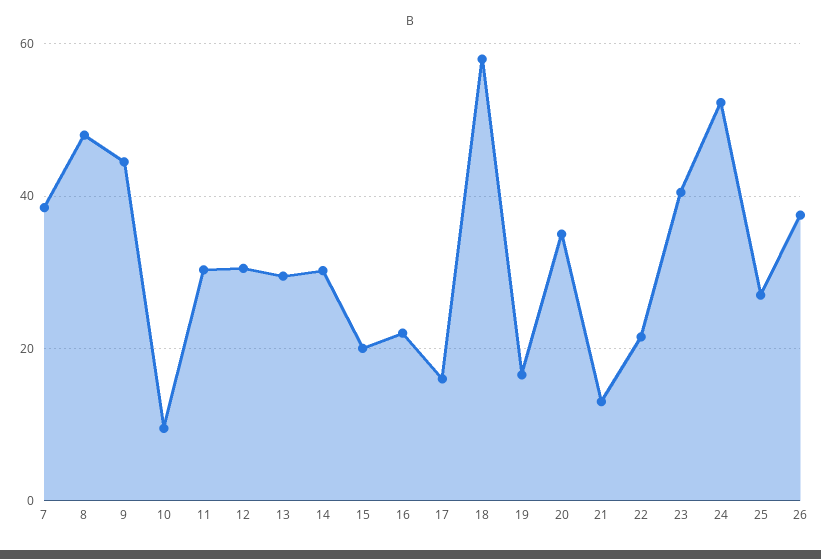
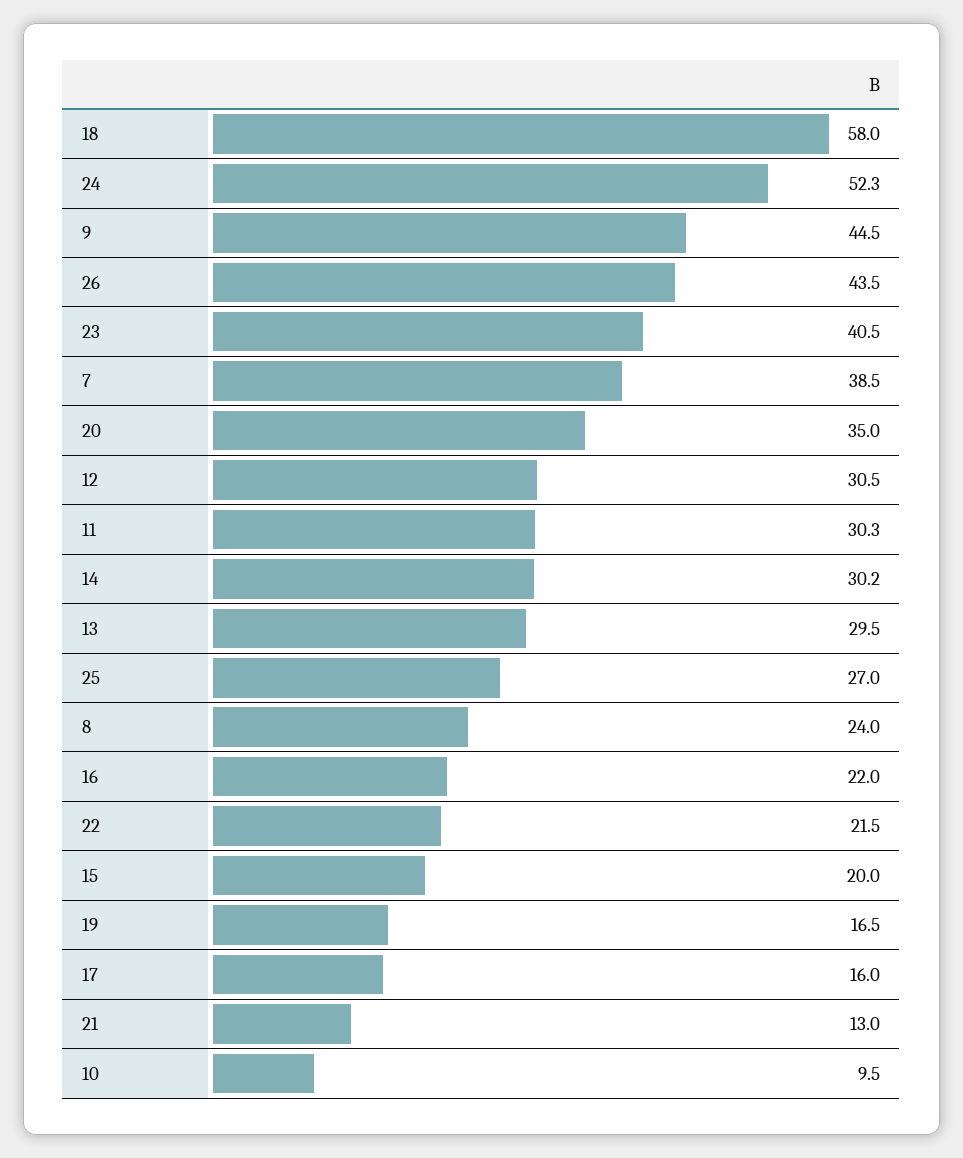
  {
    "7": 38.5,
-   "8": 48,
+   "8": 24,
    "9": 44.5,
    "10": 9.5,
    "11": 30.3,
    "12": 30.5,
    "13": 29.5,
    "14": 30.2,
    "15": 20,
    "16": 22,
    "17": 16,
    "18": 58,
    "19": 16.5,
    "20": 35,
    "21": 13,
    "22": 21.5,
    "23": 40.5,
    "24": 52.3,
    "25": 27,
-   "26": 38
+   "26": 43.5
  }

